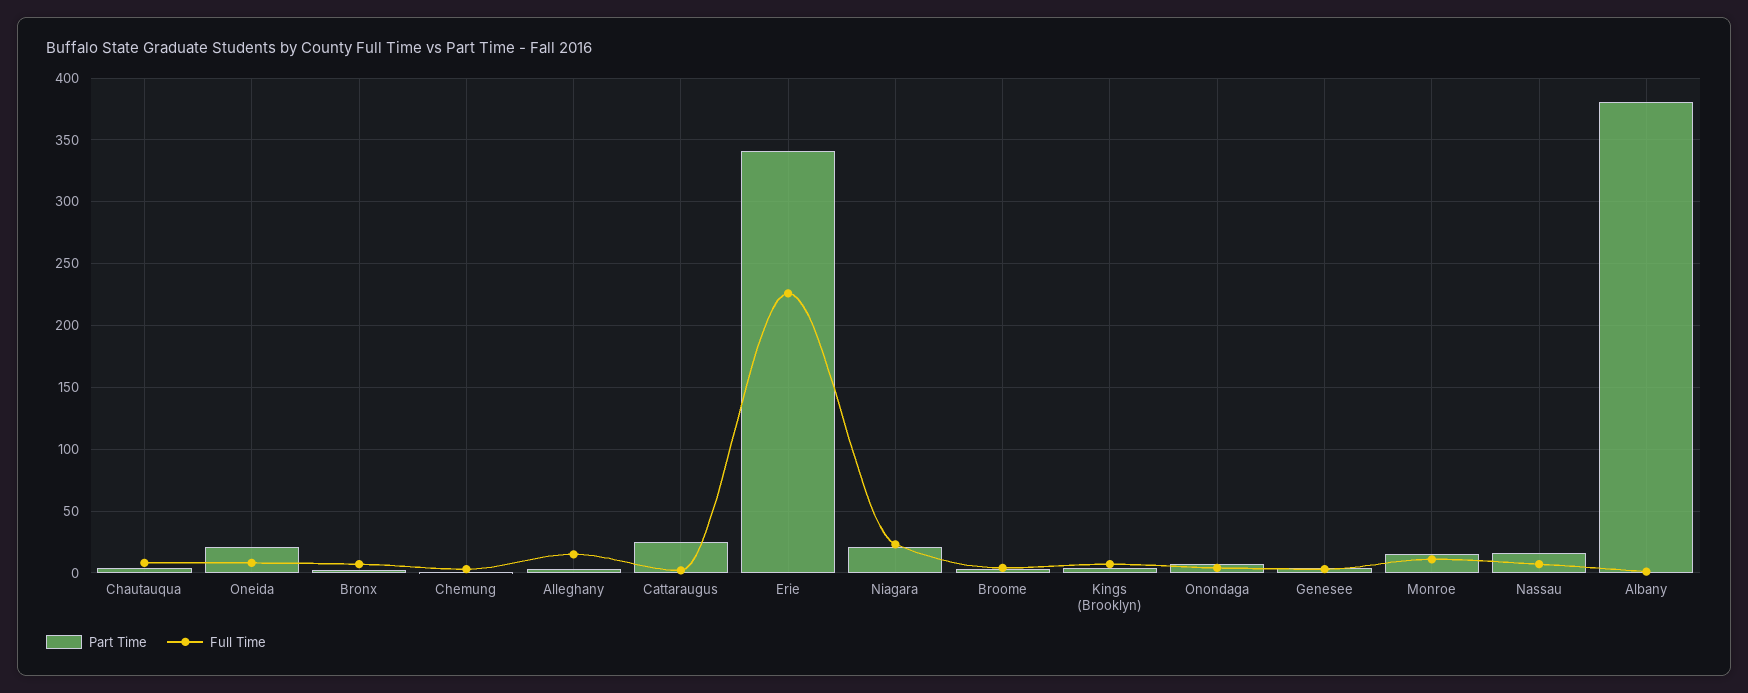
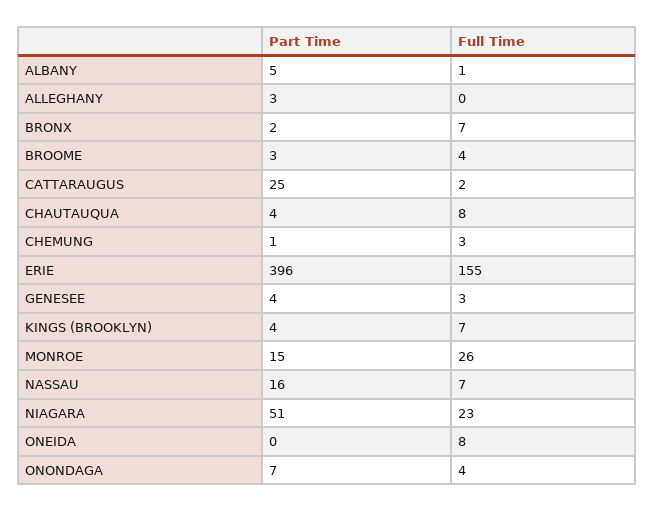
  {
    "Part Time": {
      "Chautauqua": 4,
-     "Oneida": 20,
+     "Oneida": 0,
      "Bronx": 2,
      "Chemung": 1,
      "Alleghany": 3,
      "Cattaraugus": 25,
-     "Erie": 340,
+     "Erie": 396,
-     "Niagara": 20,
+     "Niagara": 51,
      "Broome": 3,
      "Kings (Brooklyn)": 4,
      "Onondaga": 7,
      "Genesee": 4,
      "Monroe": 15,
      "Nassau": 16,
-     "Albany": 380
+     "Albany": 5
    },
    "Full Time": {
      "Chautauqua": 8,
      "Oneida": 8,
      "Bronx": 7,
      "Chemung": 3,
-     "Alleghany": 15,
+     "Alleghany": 0,
      "Cattaraugus": 2,
-     "Erie": 225,
+     "Erie": 155,
      "Niagara": 23,
      "Broome": 4,
      "Kings (Brooklyn)": 7,
      "Onondaga": 4,
      "Genesee": 3,
-     "Monroe": 10,
+     "Monroe": 26,
      "Nassau": 7,
      "Albany": 1
    }
  }

